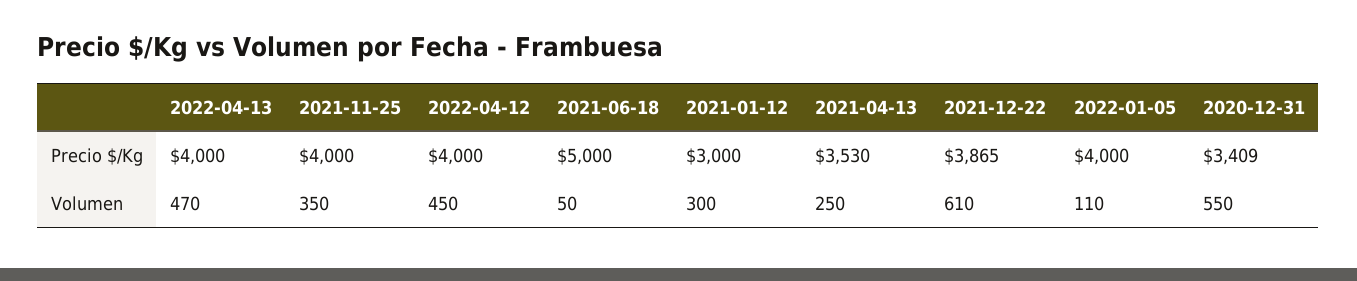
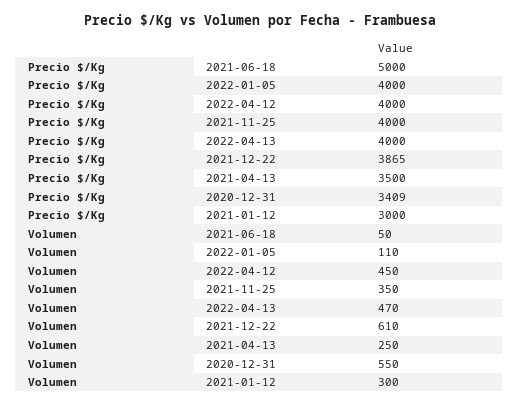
  {
    "2022-04-13": {
      "Precio $/Kg": 4000,
      "Volumen": 470
    },
    "2021-11-25": {
      "Precio $/Kg": 4000,
      "Volumen": 350
    },
    "2022-04-12": {
      "Precio $/Kg": 4000,
      "Volumen": 450
    },
    "2021-06-18": {
      "Precio $/Kg": 5000,
      "Volumen": 50
    },
    "2021-01-12": {
      "Precio $/Kg": 3000,
      "Volumen": 300
    },
    "2021-04-13": {
-     "Precio $/Kg": 3530,
+     "Precio $/Kg": 3500,
      "Volumen": 250
    },
    "2021-12-22": {
      "Precio $/Kg": 3865,
      "Volumen": 610
    },
    "2022-01-05": {
      "Precio $/Kg": 4000,
      "Volumen": 110
    },
    "2020-12-31": {
      "Precio $/Kg": 3409,
      "Volumen": 550
    }
  }

